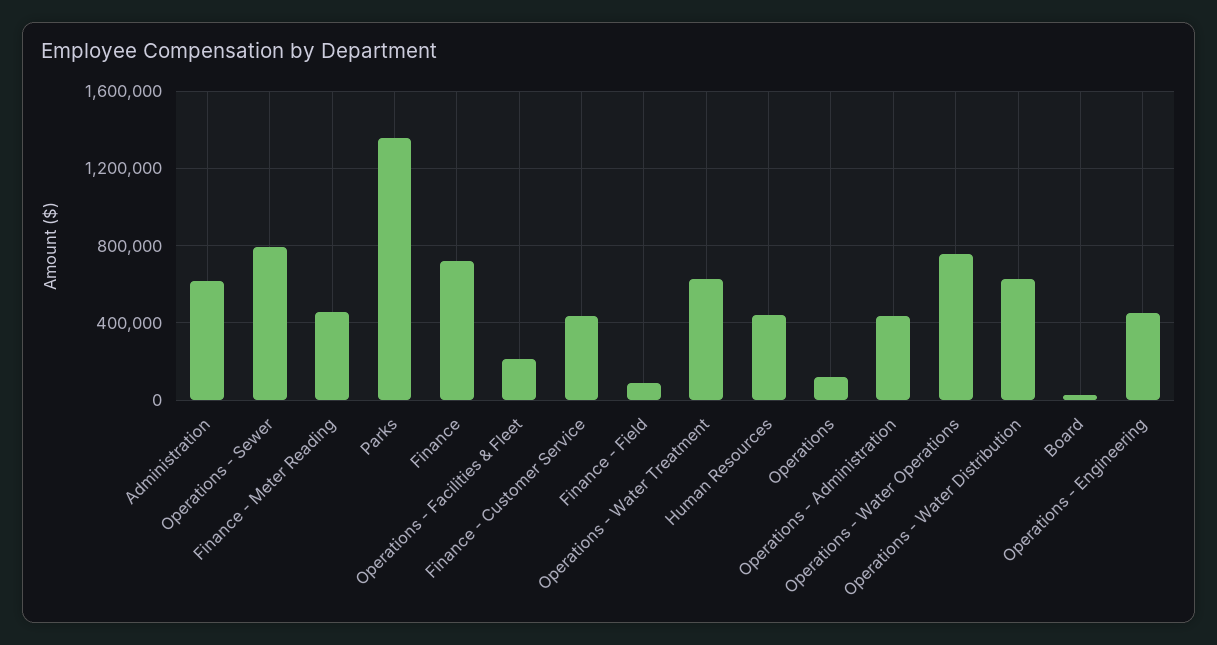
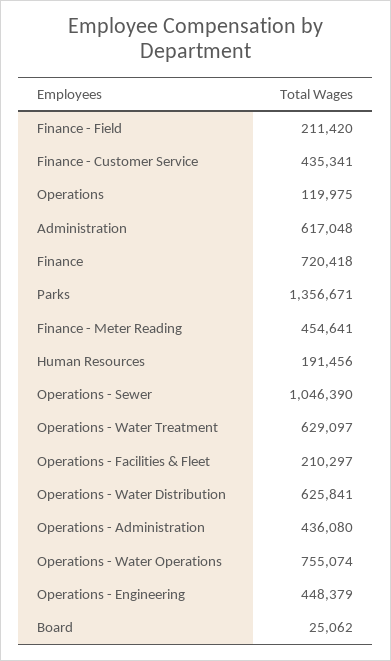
  {
    "Administration": 617048,
-   "Operations - Sewer": 800000,
+   "Operations - Sewer": 1046390,
    "Finance - Meter Reading": 454641,
    "Parks": 1356671,
    "Finance": 720418,
    "Operations - Facilities & Fleet": 210297,
    "Finance - Customer Service": 435341,
-   "Finance - Field": 100000,
+   "Finance - Field": 211420,
    "Operations - Water Treatment": 629097,
-   "Human Resources": 450000,
+   "Human Resources": 191456,
    "Operations": 119975,
    "Operations - Administration": 436080,
    "Operations - Water Operations": 755074,
    "Operations - Water Distribution": 625841,
    "Board": 25062,
    "Operations - Engineering": 448379
  }

